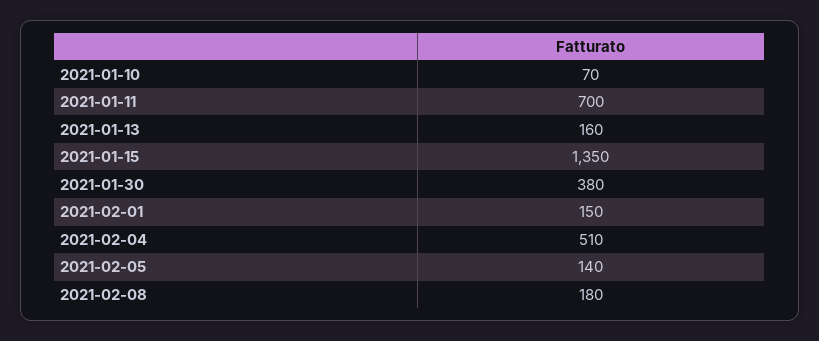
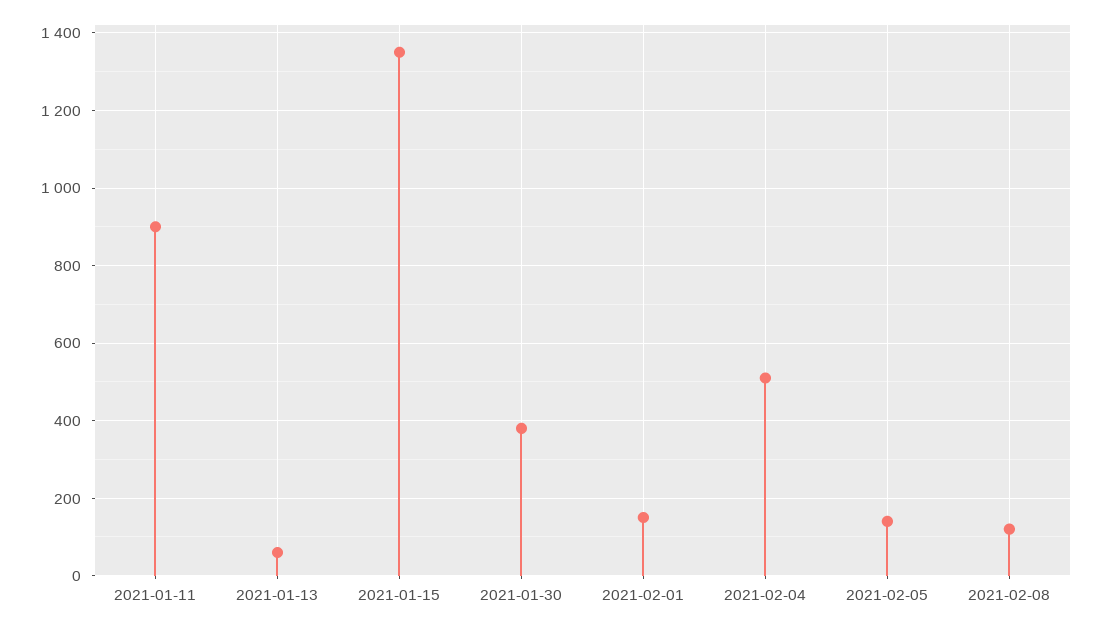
  {
-   "2021-01-10": 70,
-   "2021-01-11": 700,
+   "2021-01-11": 900,
-   "2021-01-13": 160,
+   "2021-01-13": 60,
    "2021-01-15": 1350,
    "2021-01-30": 380,
    "2021-02-01": 150,
    "2021-02-04": 510,
    "2021-02-05": 140,
-   "2021-02-08": 180
+   "2021-02-08": 120
  }

